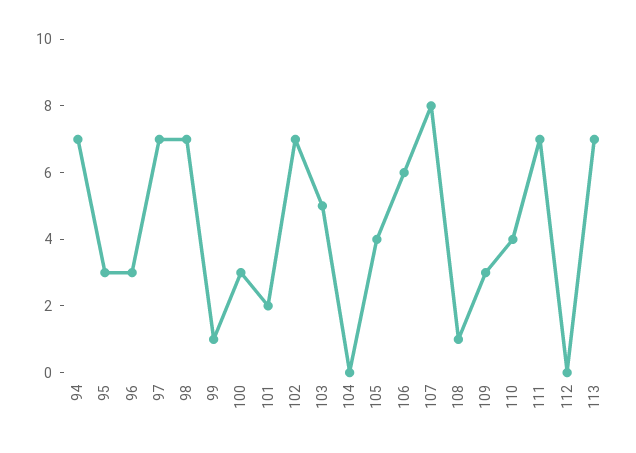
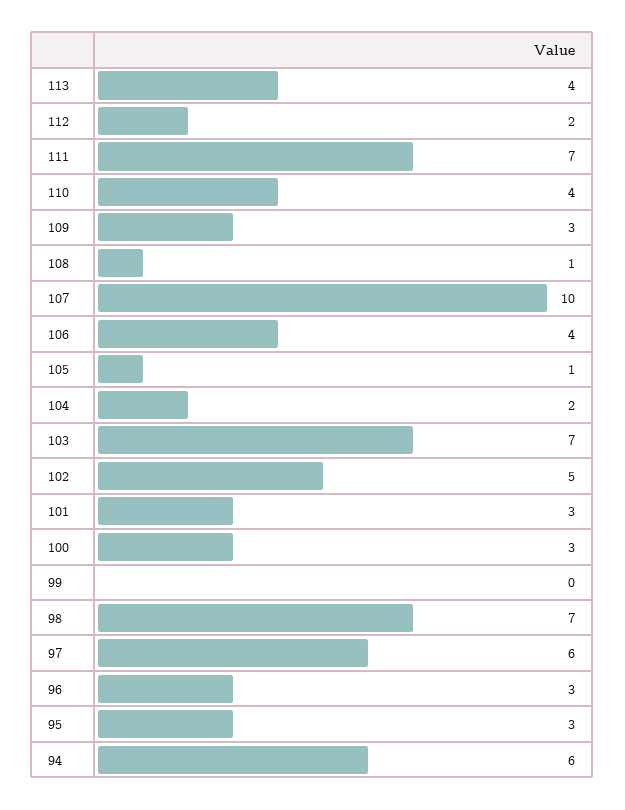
  {
-   "94": 7,
+   "94": 6,
    "95": 3,
    "96": 3,
-   "97": 7,
+   "97": 6,
    "98": 7,
-   "99": 1,
+   "99": 0,
    "100": 3,
-   "101": 2,
+   "101": 3,
-   "102": 7,
+   "102": 5,
-   "103": 5,
+   "103": 7,
-   "104": 0,
+   "104": 2,
-   "105": 4,
+   "105": 1,
-   "106": 6,
+   "106": 4,
-   "107": 8,
+   "107": 10,
    "108": 1,
    "109": 3,
    "110": 4,
    "111": 7,
-   "112": 0,
+   "112": 2,
-   "113": 7
+   "113": 4
  }

